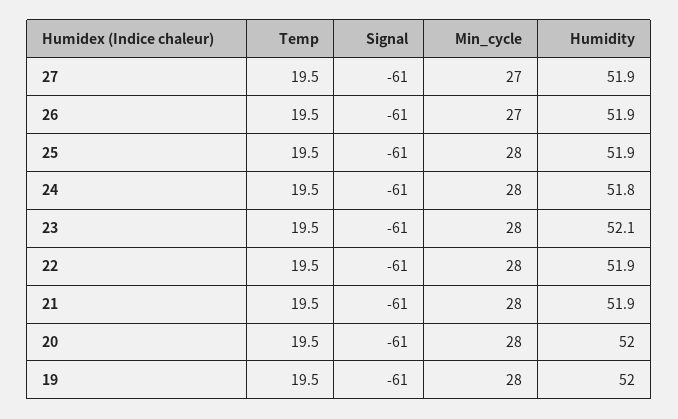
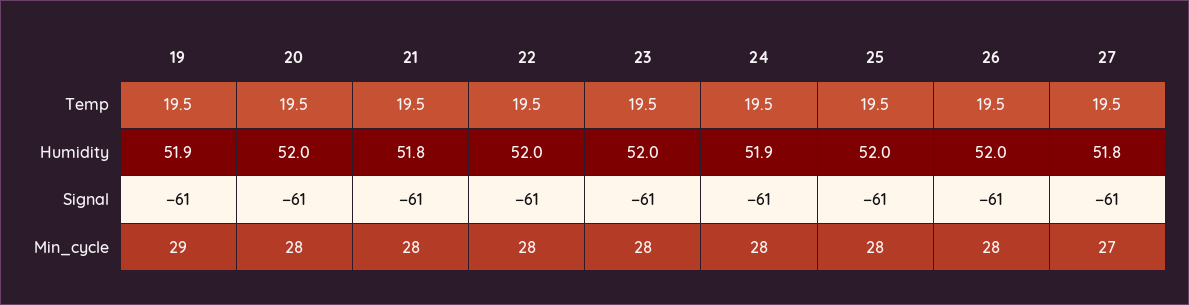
  {
    "Temp": {
      "27": 19.5,
      "26": 19.5,
      "25": 19.5,
      "24": 19.5,
      "23": 19.5,
      "22": 19.5,
      "21": 19.5,
      "20": 19.5,
      "19": 19.5
    },
    "Signal": {
      "27": -61,
      "26": -61,
      "25": -61,
      "24": -61,
      "23": -61,
      "22": -61,
      "21": -61,
      "20": -61,
      "19": -61
    },
    "Min_cycle": {
      "27": 27,
-     "26": 27,
+     "26": 28,
      "25": 28,
      "24": 28,
      "23": 28,
      "22": 28,
      "21": 28,
      "20": 28,
-     "19": 28
+     "19": 29
    },
    "Humidity": {
-     "27": 51.9,
+     "27": 51.8,
-     "26": 51.9,
+     "26": 52,
-     "25": 51.9,
+     "25": 52,
-     "24": 51.8,
+     "24": 51.9,
-     "23": 52.1,
+     "23": 52,
-     "22": 51.9,
+     "22": 52,
-     "21": 51.9,
+     "21": 51.8,
      "20": 52,
-     "19": 52
+     "19": 51.9
    }
  }

